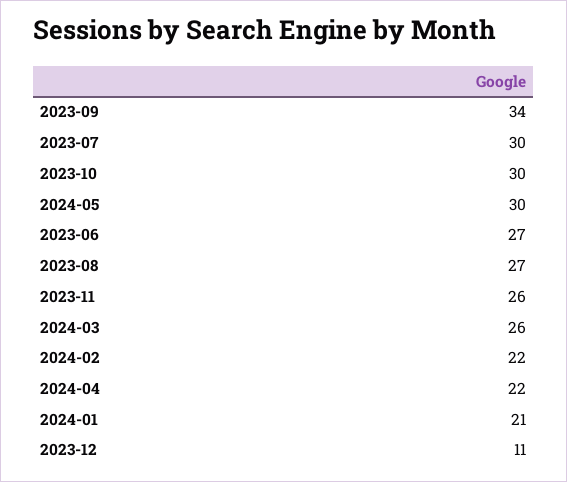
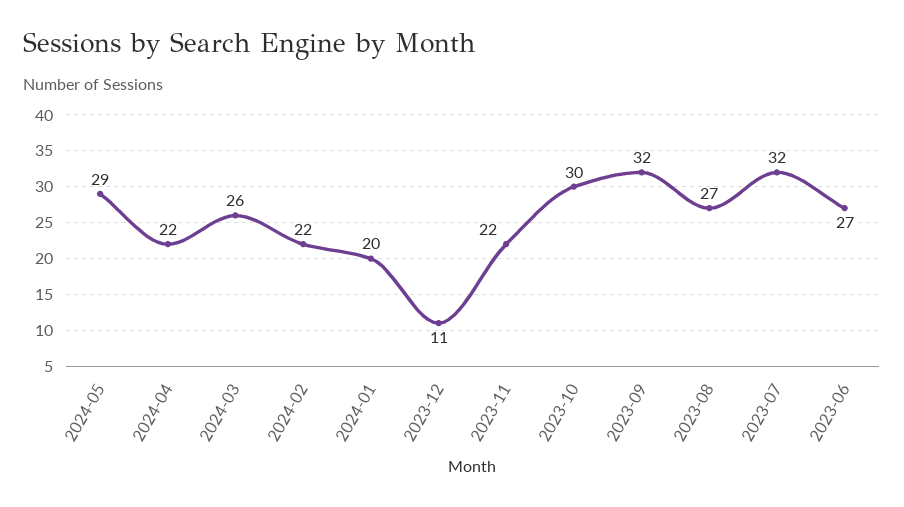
  {
-   "2023-09": 34,
+   "2023-09": 32,
-   "2023-07": 30,
+   "2023-07": 32,
    "2023-10": 30,
-   "2024-05": 30,
+   "2024-05": 29,
    "2023-06": 27,
    "2023-08": 27,
-   "2023-11": 26,
+   "2023-11": 22,
    "2024-03": 26,
    "2024-02": 22,
    "2024-04": 22,
-   "2024-01": 21,
+   "2024-01": 20,
    "2023-12": 11
  }

